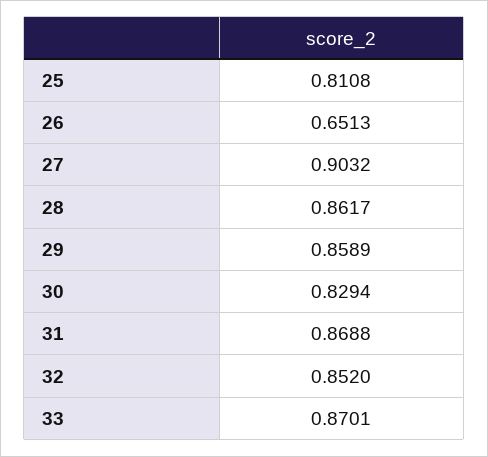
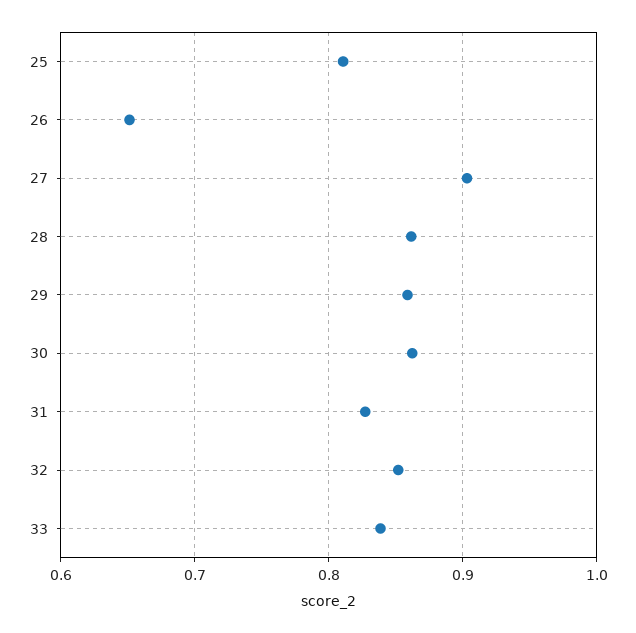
  {
    "25": 0.8108,
    "26": 0.6513,
    "27": 0.9032,
    "28": 0.8617,
    "29": 0.8589,
-   "30": 0.8294,
+   "30": 0.86,
-   "31": 0.8688,
+   "31": 0.83,
    "32": 0.852,
-   "33": 0.8701
+   "33": 0.84
  }

